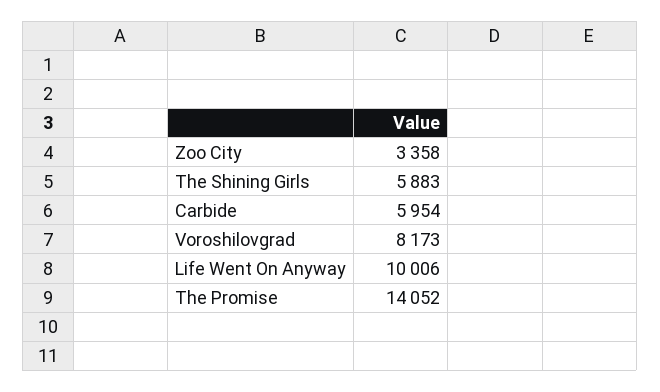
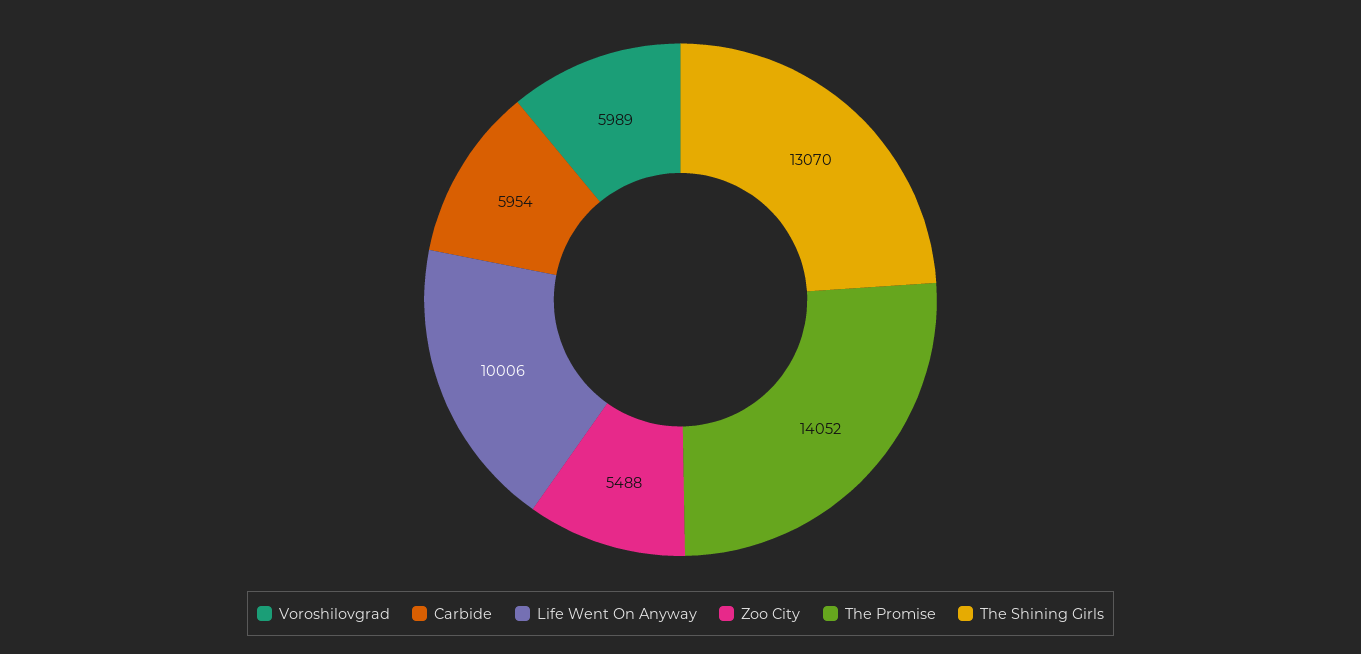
  {
-   "Zoo City": 3358,
+   "Zoo City": 5488,
-   "The Shining Girls": 5883,
+   "The Shining Girls": 13070,
    "Carbide": 5954,
-   "Voroshilovgrad": 8173,
+   "Voroshilovgrad": 5989,
    "Life Went On Anyway": 10006,
    "The Promise": 14052
  }

